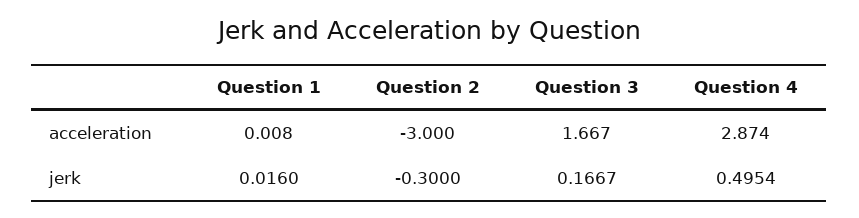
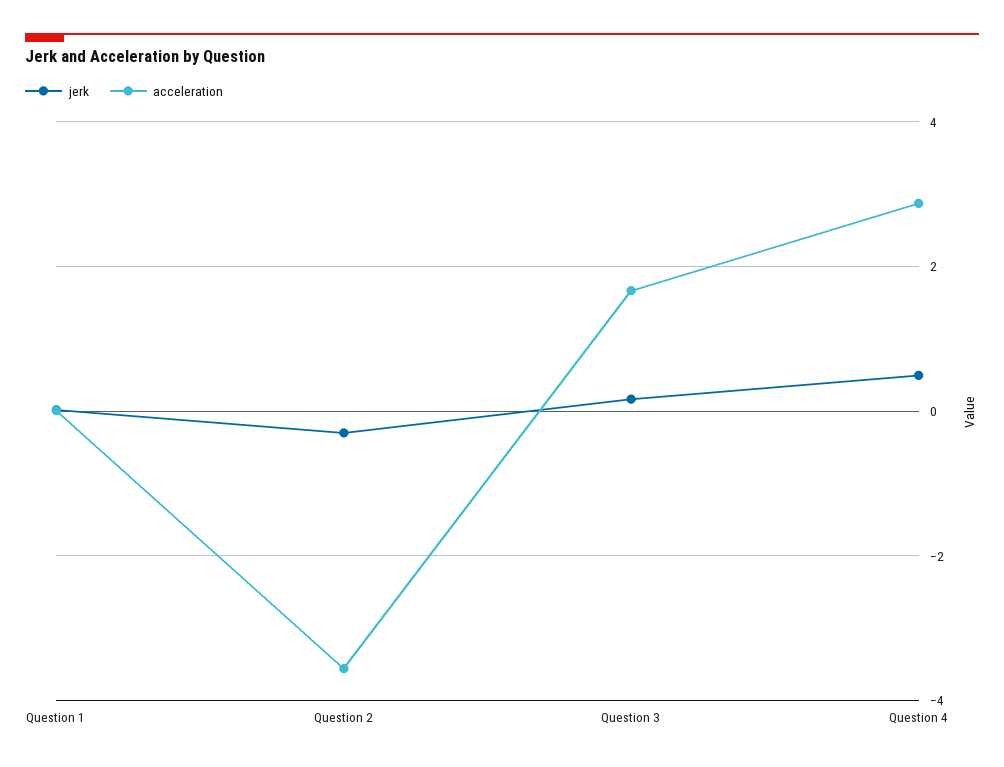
  {
    "acceleration": {
      "Question 1": 0.008,
-     "Question 2": -3,
+     "Question 2": -3.6,
      "Question 3": 1.667,
      "Question 4": 2.874
    },
    "jerk": {
      "Question 1": 0.016,
      "Question 2": -0.3,
      "Question 3": 0.1667,
      "Question 4": 0.4954
    }
  }

